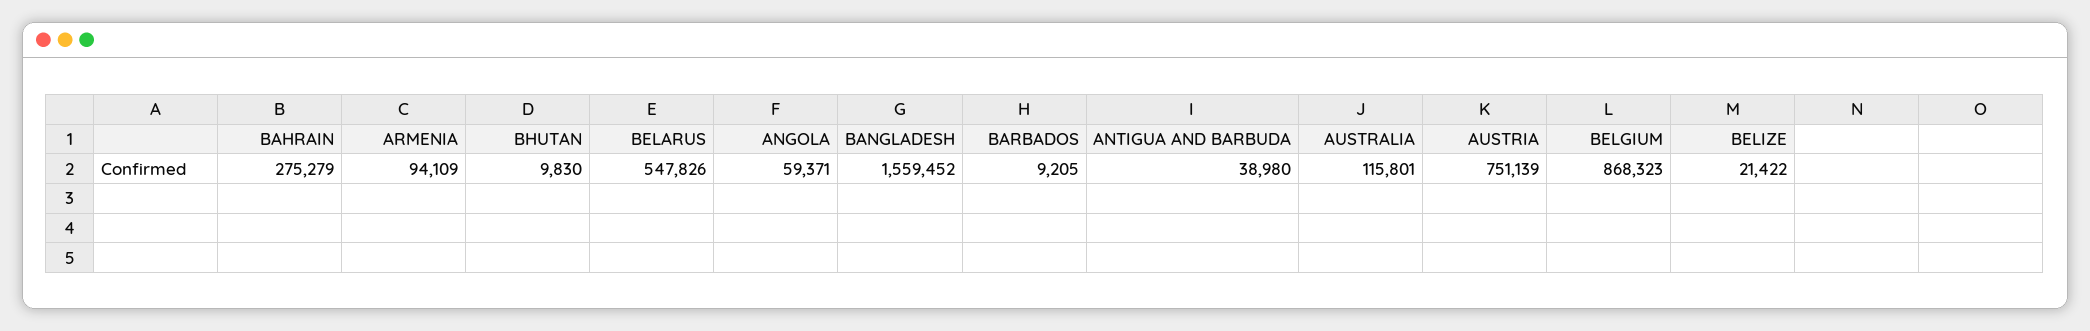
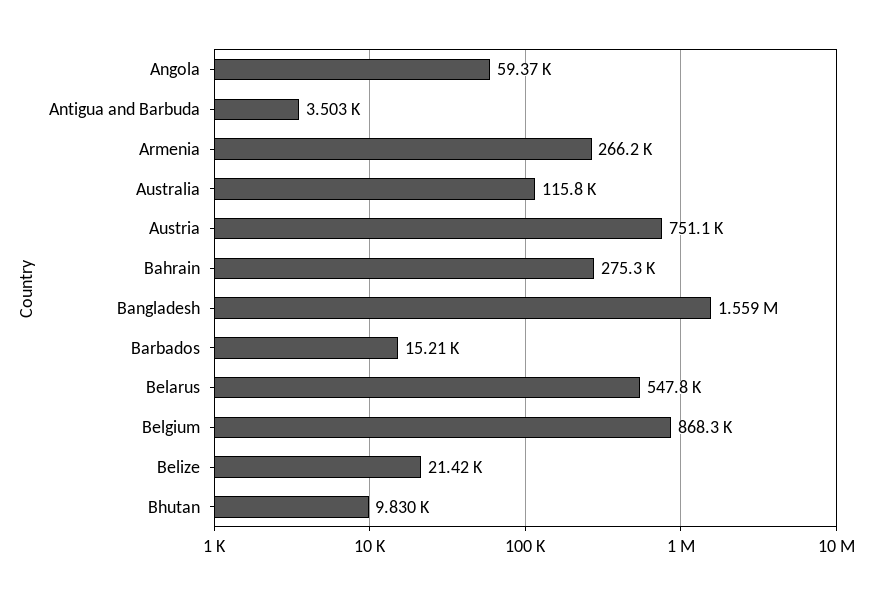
  {
    "BAHRAIN": 275279,
-   "ARMENIA": 94109,
+   "ARMENIA": 266200,
    "BHUTAN": 9830,
    "BELARUS": 547826,
    "ANGOLA": 59371,
    "BANGLADESH": 1559452,
-   "BARBADOS": 9205,
+   "BARBADOS": 15210,
-   "ANTIGUA AND BARBUDA": 38980,
+   "ANTIGUA AND BARBUDA": 3503,
    "AUSTRALIA": 115801,
    "AUSTRIA": 751139,
    "BELGIUM": 868323,
    "BELIZE": 21422
  }

